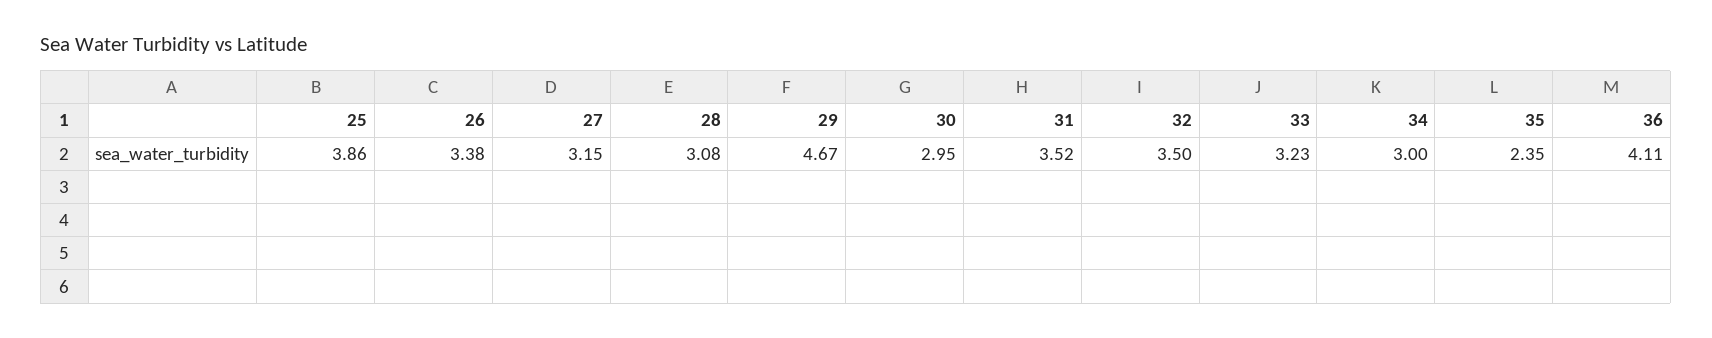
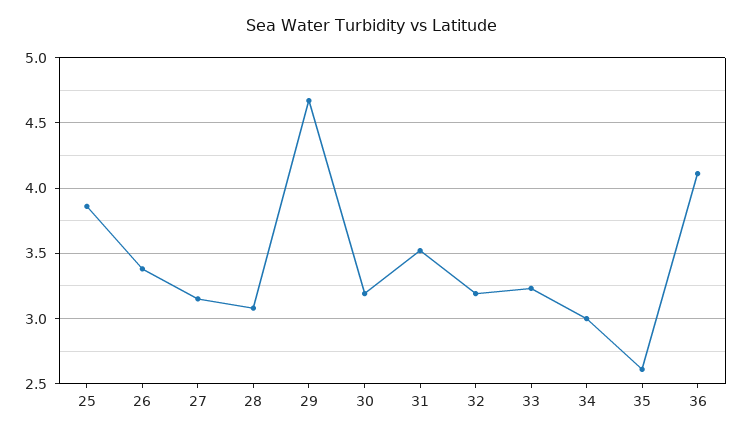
  {
    "25": 3.86,
    "26": 3.38,
    "27": 3.15,
    "28": 3.08,
    "29": 4.67,
-   "30": 2.95,
+   "30": 3.2,
    "31": 3.52,
-   "32": 3.5,
+   "32": 3.2,
    "33": 3.23,
    "34": 3,
-   "35": 2.35,
+   "35": 2.6,
    "36": 4.11
  }

